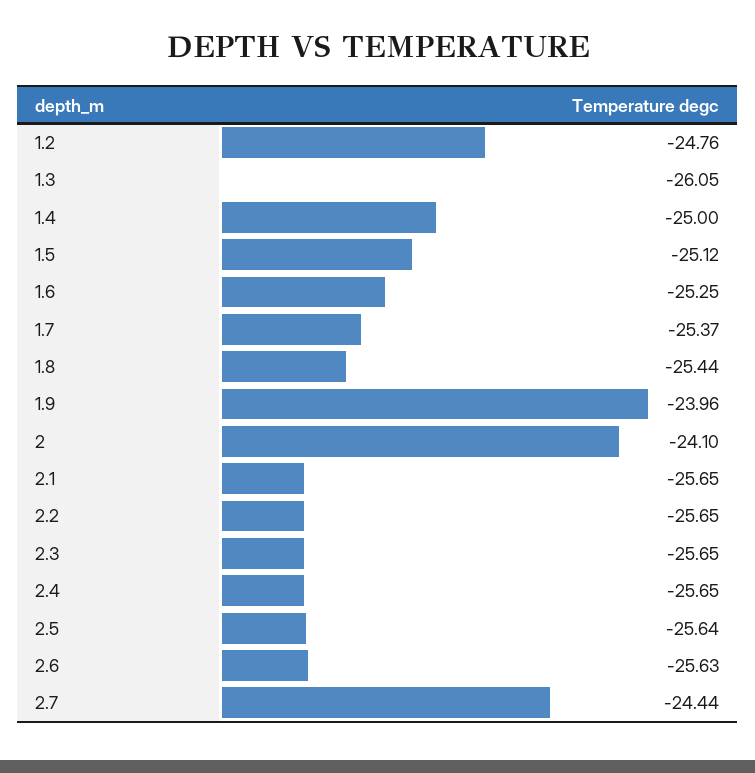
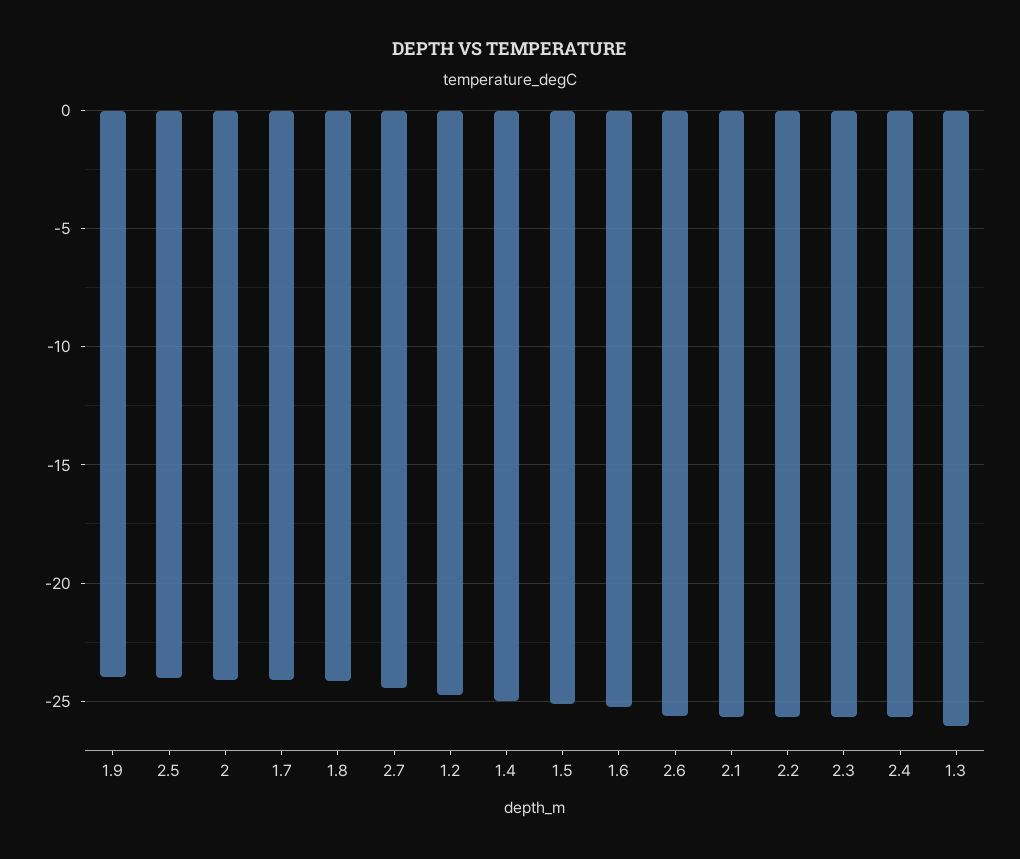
  {
    "1.2": -24.76,
    "1.3": -26.05,
    "1.4": -25,
    "1.5": -25.12,
    "1.6": -25.25,
-   "1.7": -25.37,
+   "1.7": -24,
-   "1.8": -25.44,
+   "1.8": -24,
    "1.9": -23.96,
    "2": -24.1,
    "2.1": -25.65,
    "2.2": -25.65,
    "2.3": -25.65,
    "2.4": -25.65,
-   "2.5": -25.64,
+   "2.5": -24,
    "2.6": -25.63,
    "2.7": -24.44
  }

